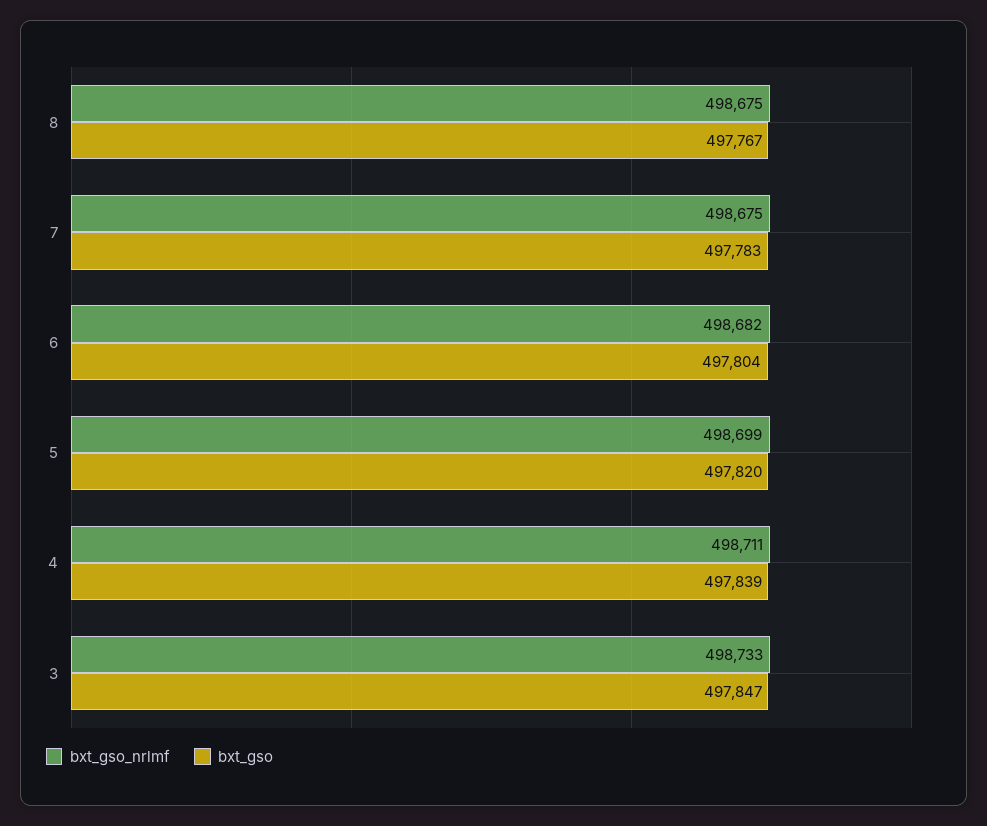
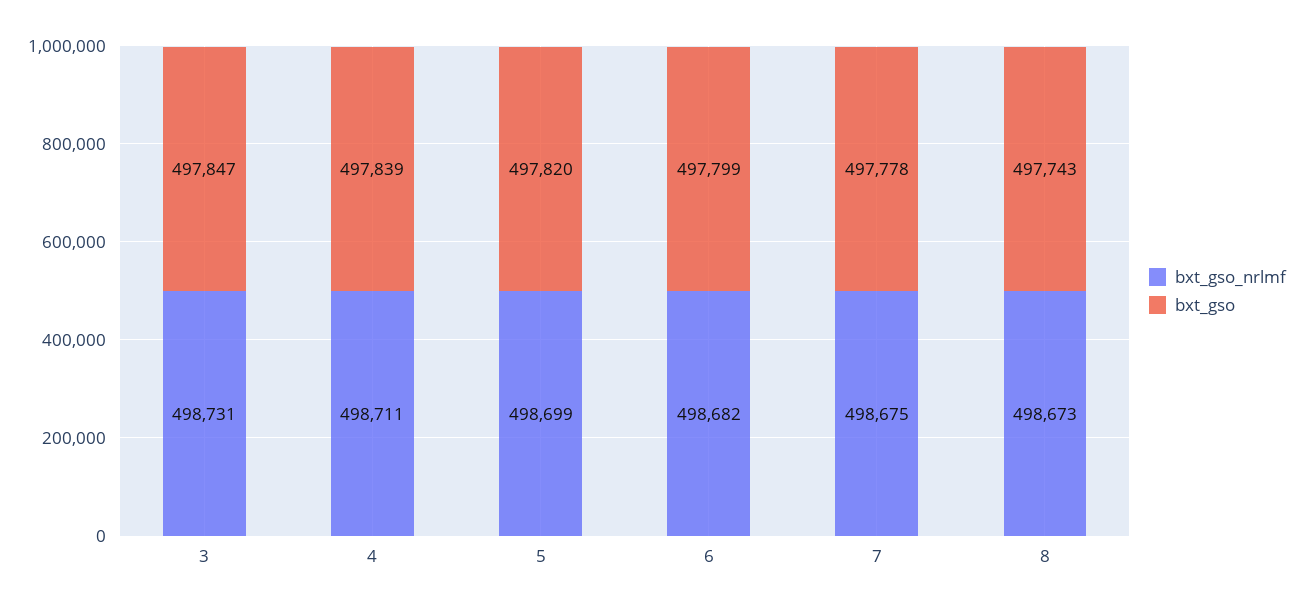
  {
    "bxt_gso_nrlmf": {
-     "8": 498675,
+     "8": 498673,
      "7": 498675,
      "6": 498682,
      "5": 498699,
      "4": 498711,
-     "3": 498733
+     "3": 498731
    },
    "bxt_gso": {
-     "8": 497767,
+     "8": 497743,
-     "7": 497783,
+     "7": 497778,
-     "6": 497804,
+     "6": 497799,
      "5": 497820,
      "4": 497839,
      "3": 497847
    }
  }

